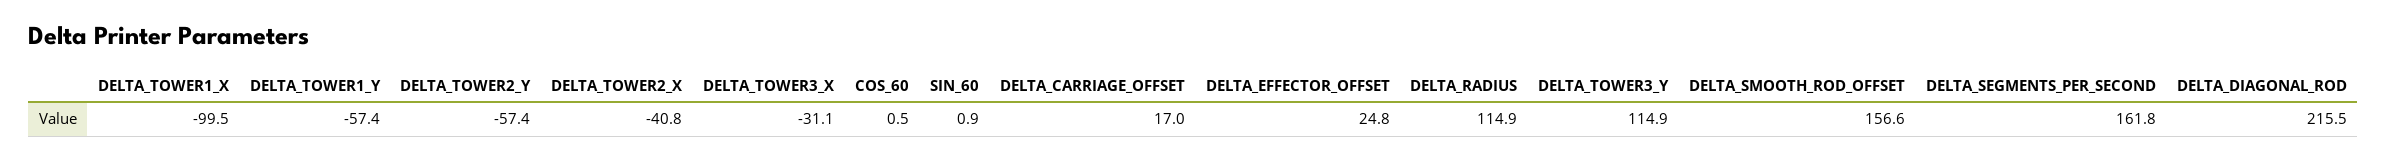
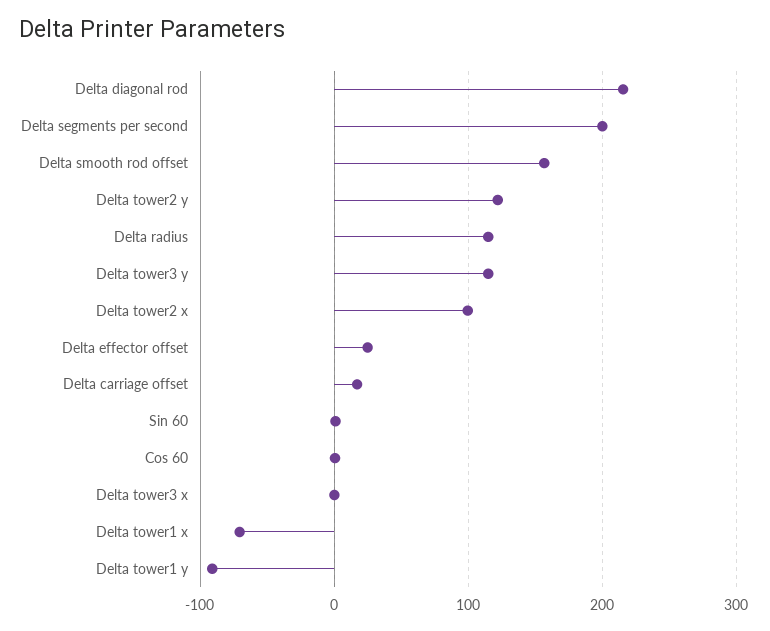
  {
-   "DELTA_TOWER1_X": -99.5,
+   "DELTA_TOWER1_X": -70,
-   "DELTA_TOWER1_Y": -57.4,
+   "DELTA_TOWER1_Y": -90,
-   "DELTA_TOWER2_Y": -57.4,
+   "DELTA_TOWER2_Y": 120,
-   "DELTA_TOWER2_X": -40.8,
+   "DELTA_TOWER2_X": 100,
-   "DELTA_TOWER3_X": -31.1,
+   "DELTA_TOWER3_X": 0,
    "COS_60": 0.5,
    "SIN_60": 0.9,
    "DELTA_CARRIAGE_OFFSET": 17,
    "DELTA_EFFECTOR_OFFSET": 24.8,
    "DELTA_RADIUS": 114.9,
    "DELTA_TOWER3_Y": 114.9,
    "DELTA_SMOOTH_ROD_OFFSET": 156.6,
-   "DELTA_SEGMENTS_PER_SECOND": 161.8,
+   "DELTA_SEGMENTS_PER_SECOND": 200,
    "DELTA_DIAGONAL_ROD": 215.5
  }

